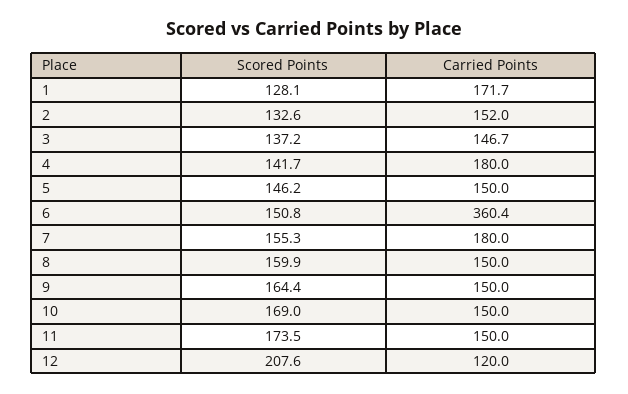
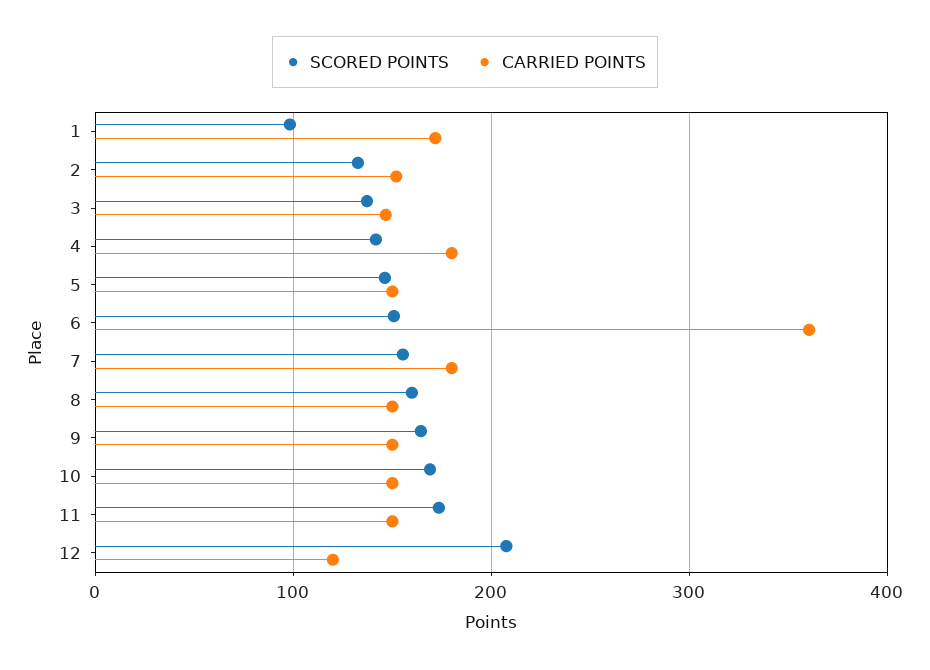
  {
    "Scored Points": {
-     "1": 128.1,
+     "1": 100,
      "2": 132.6,
      "3": 137.2,
      "4": 141.7,
      "5": 146.2,
      "6": 150.8,
      "7": 155.3,
      "8": 159.9,
      "9": 164.4,
      "10": 169,
      "11": 173.5,
      "12": 207.6
    },
    "Carried Points": {
      "1": 171.7,
      "2": 152,
      "3": 146.7,
      "4": 180,
      "5": 150,
      "6": 360.4,
      "7": 180,
      "8": 150,
      "9": 150,
      "10": 150,
      "11": 150,
      "12": 120
    }
  }

